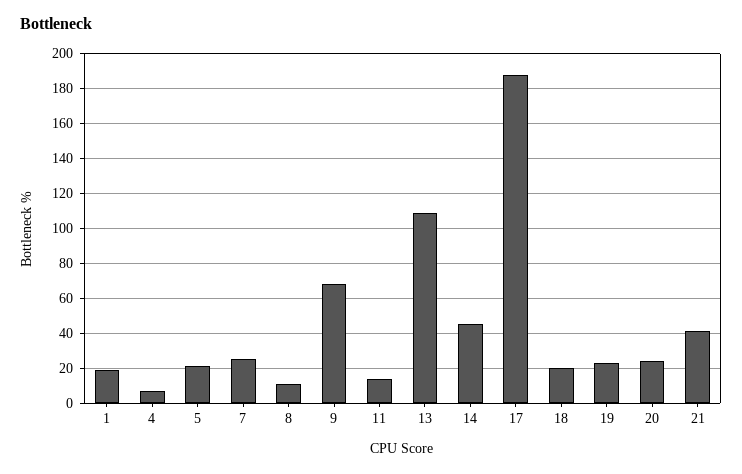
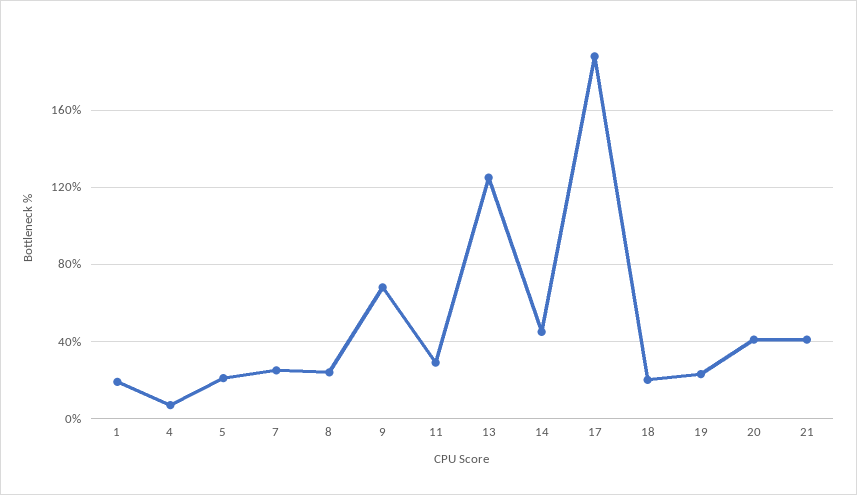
  {
    "1": 20,
    "4": 5,
    "5": 20,
    "7": 25,
-   "8": 10,
+   "8": 25,
    "9": 70,
-   "11": 15,
+   "11": 30,
-   "13": 110,
+   "13": 125,
    "14": 45,
    "17": 190,
    "18": 20,
    "19": 25,
-   "20": 25,
+   "20": 40,
    "21": 40
  }

